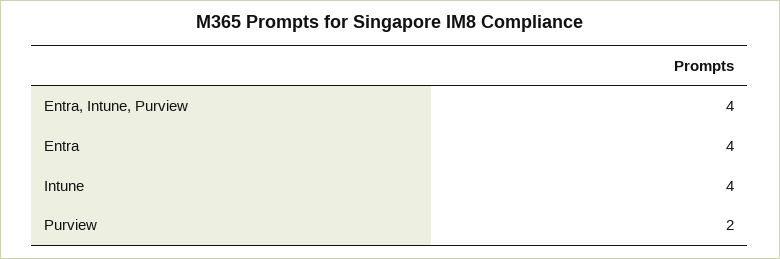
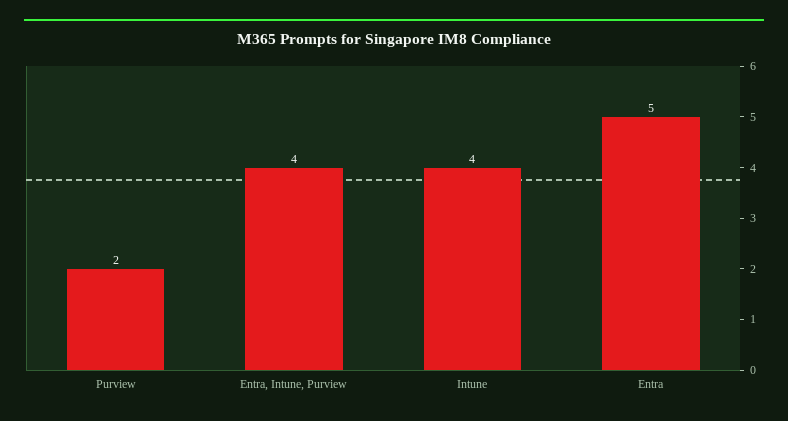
  {
    "Entra, Intune, Purview": 4,
-   "Entra": 4,
+   "Entra": 5,
    "Intune": 4,
    "Purview": 2
  }

